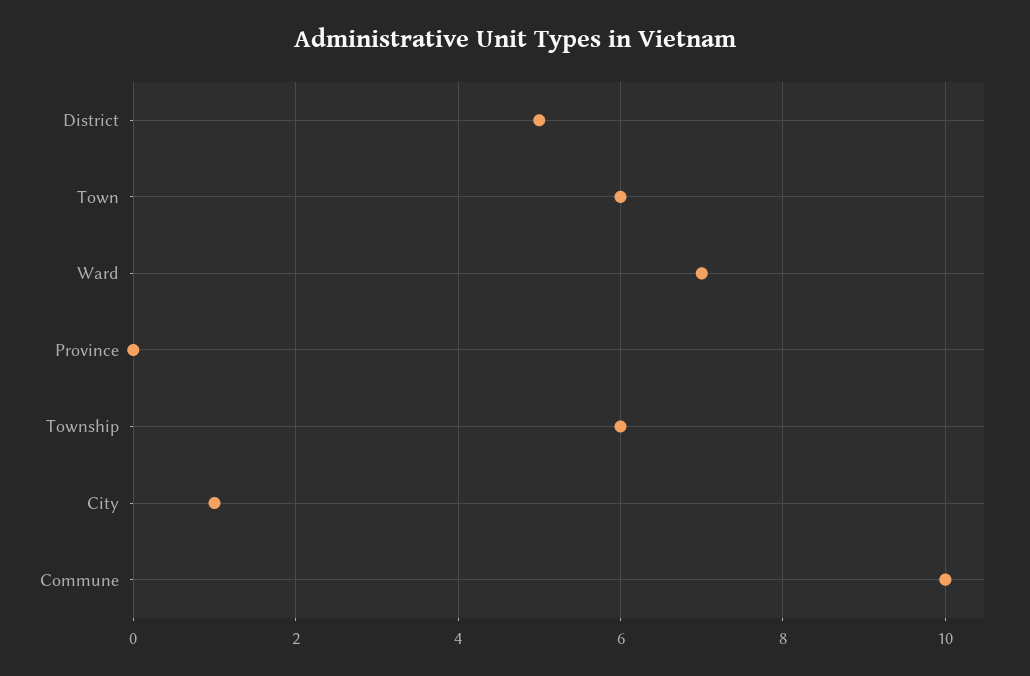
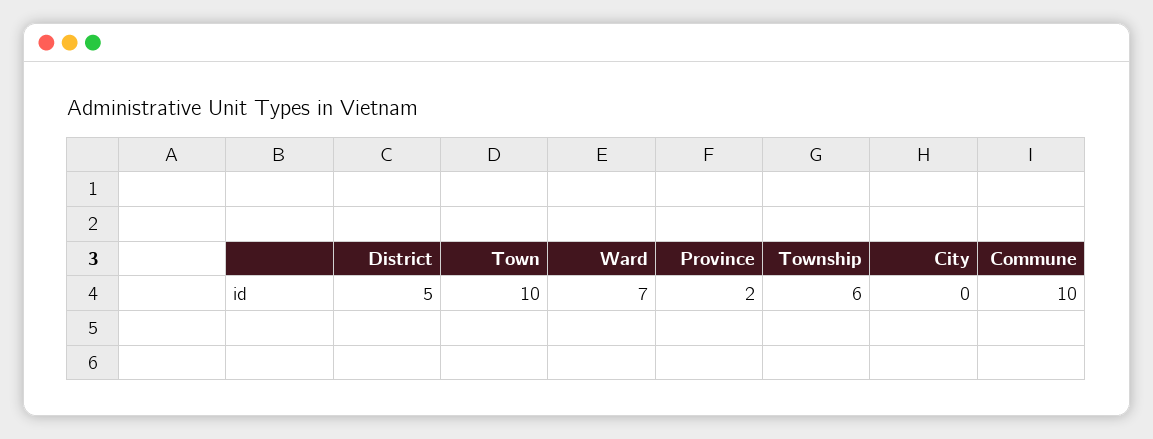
  {
    "District": 5,
-   "Town": 6,
+   "Town": 10,
    "Ward": 7,
-   "Province": 0,
+   "Province": 2,
    "Township": 6,
-   "City": 1,
+   "City": 0,
    "Commune": 10
  }

